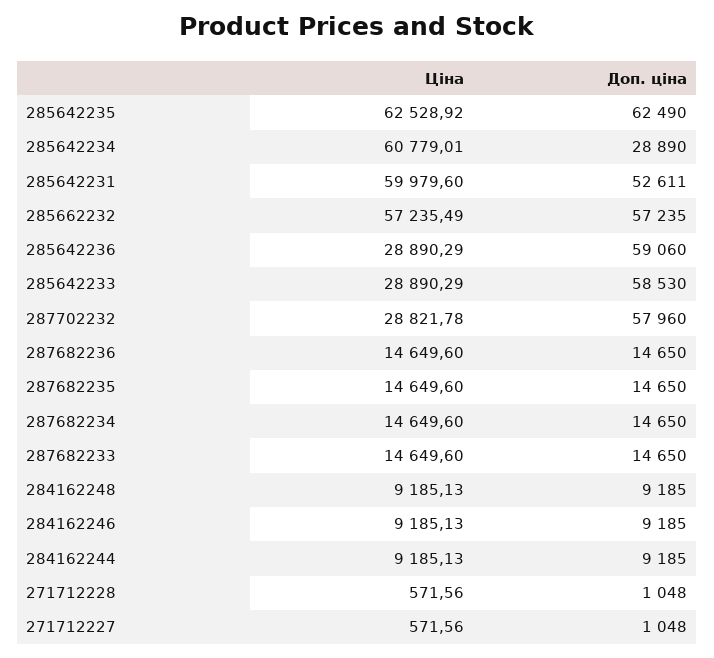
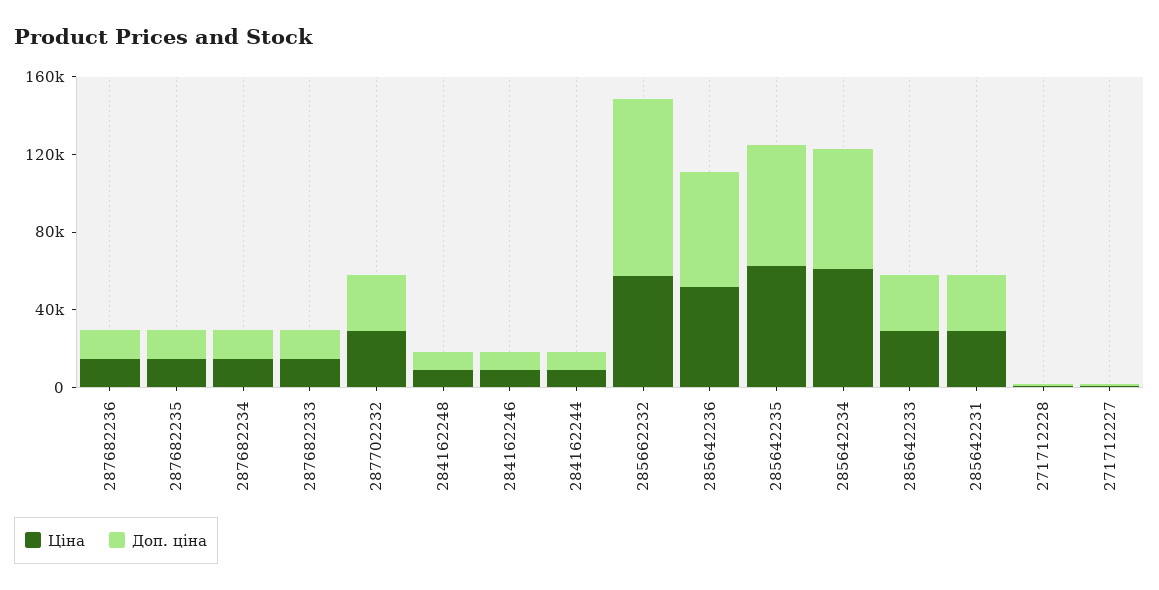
  {
    "Ціна": {
      "285642235": 62528.92,
      "285642234": 60779.01,
-     "285642231": 59979.6,
+     "285642231": 30000,
      "285662232": 57235.49,
-     "285642236": 28890.29,
+     "285642236": 50000,
      "285642233": 28890.29,
      "287702232": 28821.78,
      "287682236": 14649.6,
      "287682235": 14649.6,
      "287682234": 14649.6,
      "287682233": 14649.6,
      "284162248": 9185.13,
      "284162246": 9185.13,
      "284162244": 9185.13,
      "271712228": 571.56,
      "271712227": 571.56
    },
    "Доп. ціна": {
      "285642235": 62490,
-     "285642234": 28890,
+     "285642234": 60000,
-     "285642231": 52611,
+     "285642231": 30000,
-     "285662232": 57235,
+     "285662232": 90000,
      "285642236": 59060,
-     "285642233": 58530,
+     "285642233": 30000,
-     "287702232": 57960,
+     "287702232": 30000,
      "287682236": 14650,
      "287682235": 14650,
      "287682234": 14650,
      "287682233": 14650,
      "284162248": 9185,
      "284162246": 9185,
      "284162244": 9185,
      "271712228": 1048,
      "271712227": 1048
    }
  }

